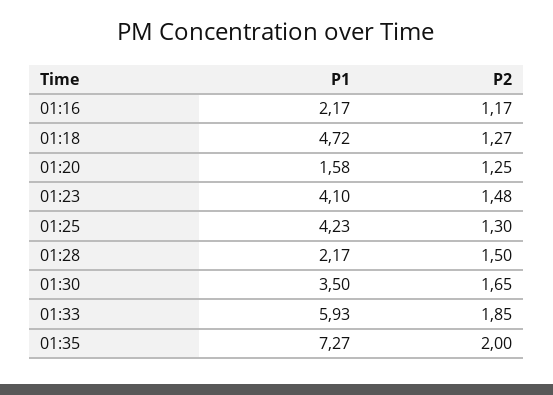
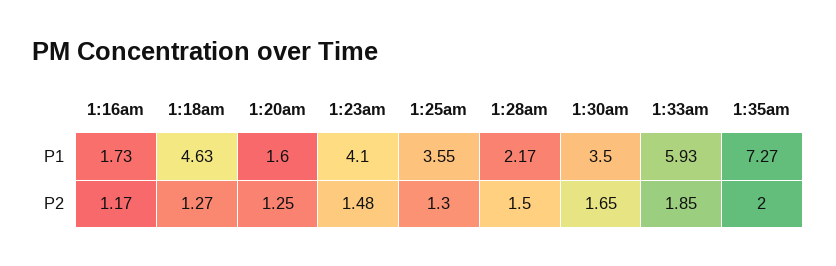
  {
    "P1": {
-     "01:16": 2.17,
+     "01:16": 1.73,
-     "01:18": 4.72,
+     "01:18": 4.63,
-     "01:20": 1.58,
+     "01:20": 1.6,
      "01:23": 4.1,
-     "01:25": 4.23,
+     "01:25": 3.55,
      "01:28": 2.17,
      "01:30": 3.5,
      "01:33": 5.93,
      "01:35": 7.27
    },
    "P2": {
      "01:16": 1.17,
      "01:18": 1.27,
      "01:20": 1.25,
      "01:23": 1.48,
      "01:25": 1.3,
      "01:28": 1.5,
      "01:30": 1.65,
      "01:33": 1.85,
      "01:35": 2
    }
  }

